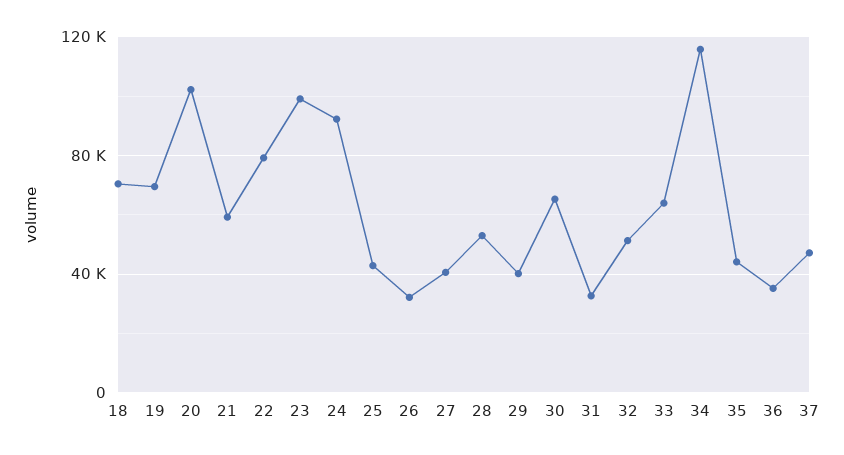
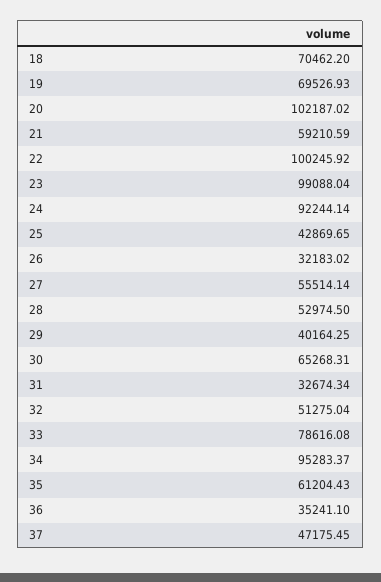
  {
    "18": 70462.2,
    "19": 69526.93,
    "20": 102187.02,
    "21": 59210.59,
-   "22": 80000,
+   "22": 100245.92,
    "23": 99088.04,
    "24": 92244.14,
    "25": 42869.65,
    "26": 32183.02,
-   "27": 40000,
+   "27": 55514.14,
    "28": 52974.5,
    "29": 40164.25,
    "30": 65268.31,
    "31": 32674.34,
    "32": 51275.04,
-   "33": 65000,
+   "33": 78616.08,
-   "34": 115000,
+   "34": 95283.37,
-   "35": 45000,
+   "35": 61204.43,
    "36": 35241.1,
    "37": 47175.45
  }

